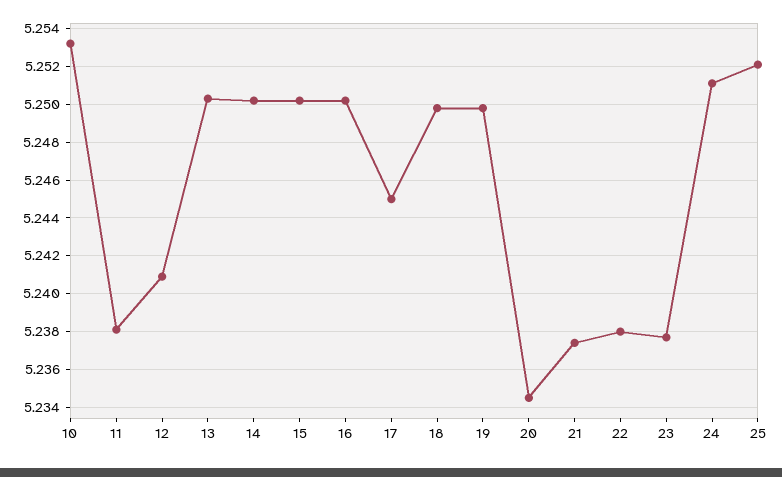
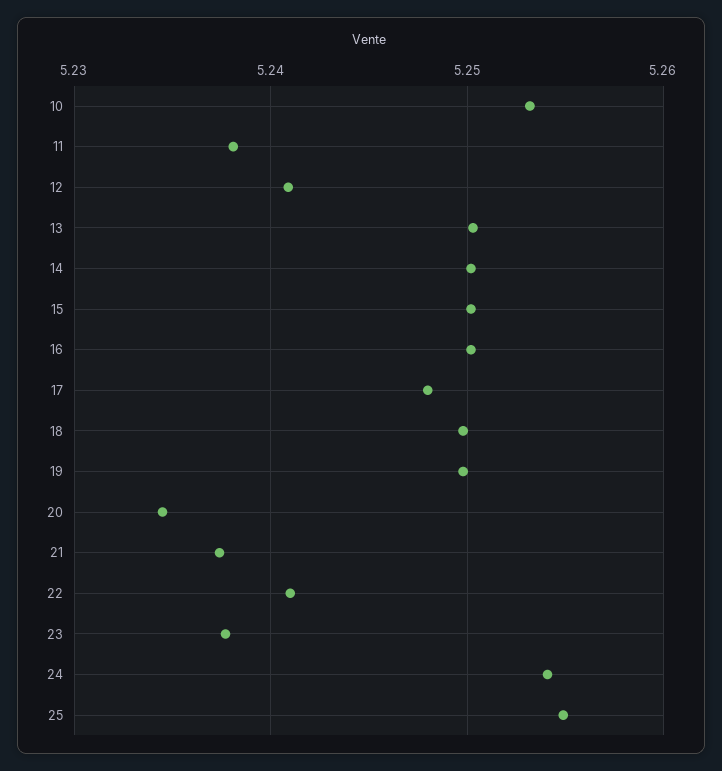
  {
    "10": 5.253,
    "11": 5.238,
    "12": 5.241,
    "13": 5.2505,
    "14": 5.25,
    "15": 5.25,
    "16": 5.25,
-   "17": 5.245,
+   "17": 5.248,
    "18": 5.25,
    "19": 5.25,
    "20": 5.2345,
    "21": 5.2375,
-   "22": 5.238,
+   "22": 5.241,
    "23": 5.2375,
-   "24": 5.251,
+   "24": 5.254,
-   "25": 5.252
+   "25": 5.255
  }

